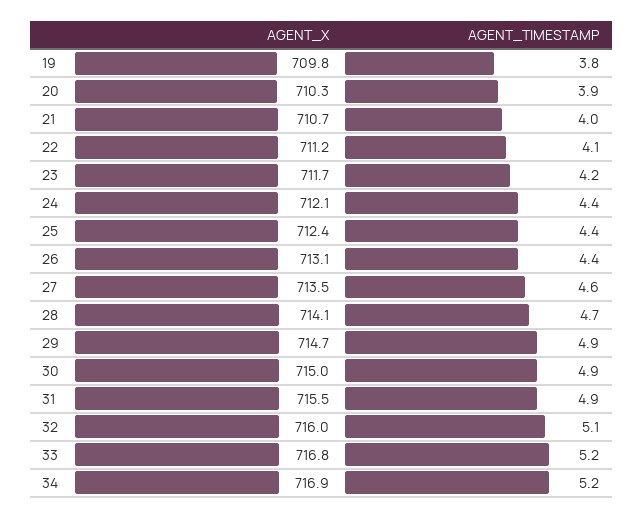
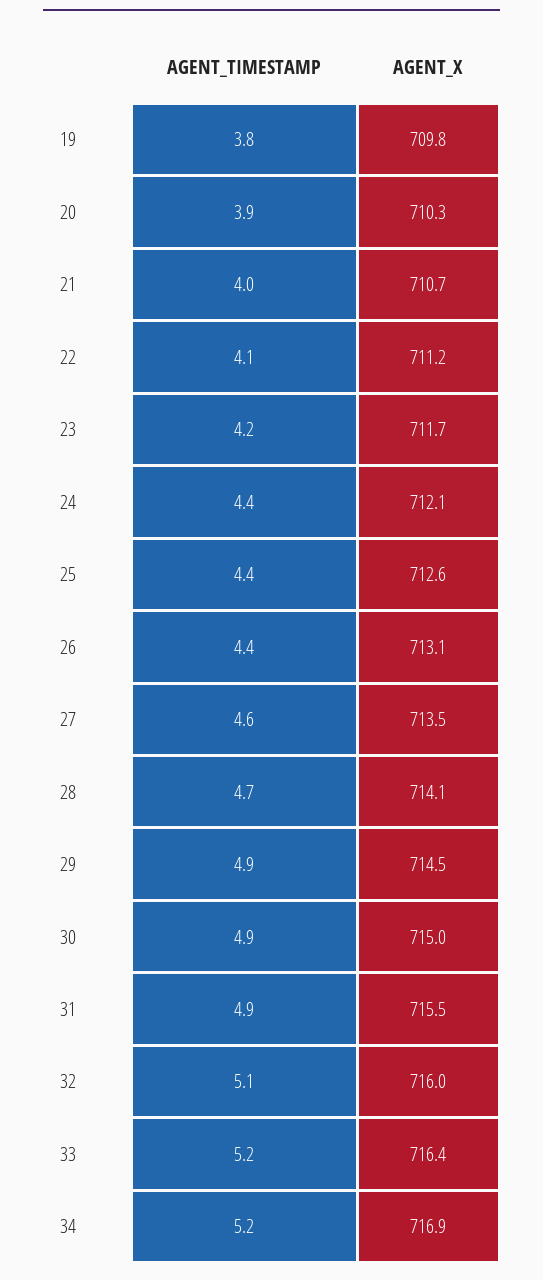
  {
    "AGENT_X": {
      "19": 709.8,
      "20": 710.3,
      "21": 710.7,
      "22": 711.2,
      "23": 711.7,
      "24": 712.1,
-     "25": 712.4,
+     "25": 712.6,
      "26": 713.1,
      "27": 713.5,
      "28": 714.1,
-     "29": 714.7,
+     "29": 714.5,
      "30": 715,
      "31": 715.5,
      "32": 716,
-     "33": 716.8,
+     "33": 716.4,
      "34": 716.9
    },
    "AGENT_TIMESTAMP": {
      "19": 3.8,
      "20": 3.9,
      "21": 4,
      "22": 4.1,
      "23": 4.2,
      "24": 4.4,
      "25": 4.4,
      "26": 4.4,
      "27": 4.6,
      "28": 4.7,
      "29": 4.9,
      "30": 4.9,
      "31": 4.9,
      "32": 5.1,
      "33": 5.2,
      "34": 5.2
    }
  }

